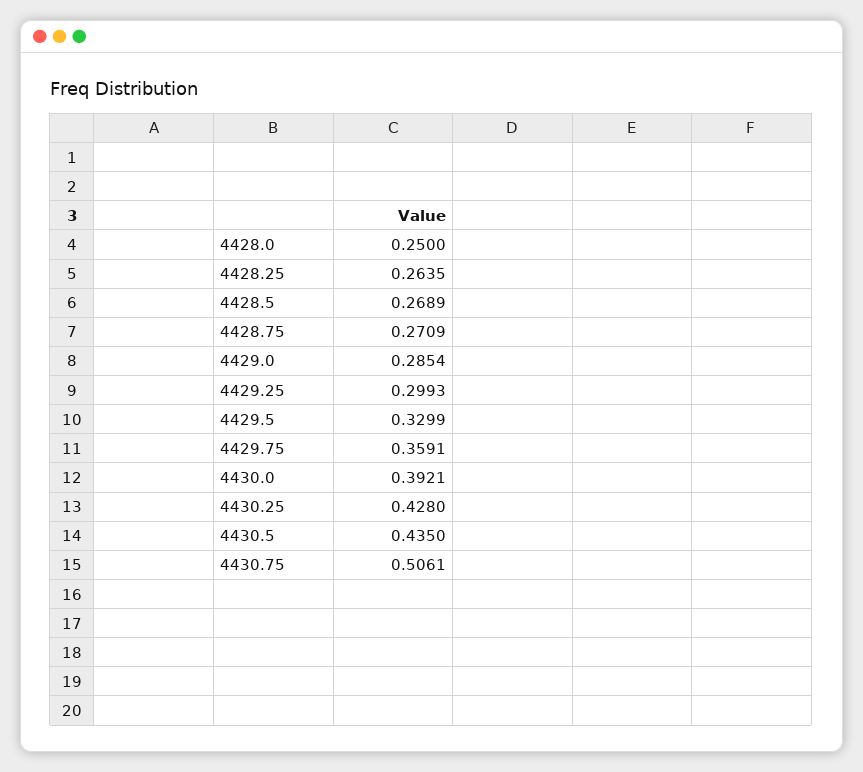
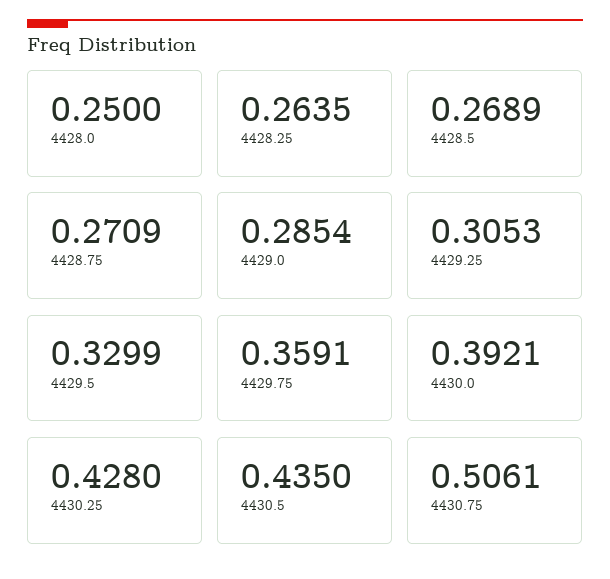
  {
    "4428.0": 0.25,
    "4428.25": 0.2635,
    "4428.5": 0.2689,
    "4428.75": 0.2709,
    "4429.0": 0.2854,
-   "4429.25": 0.2993,
+   "4429.25": 0.3053,
    "4429.5": 0.3299,
    "4429.75": 0.3591,
    "4430.0": 0.3921,
    "4430.25": 0.428,
    "4430.5": 0.435,
    "4430.75": 0.5061
  }

